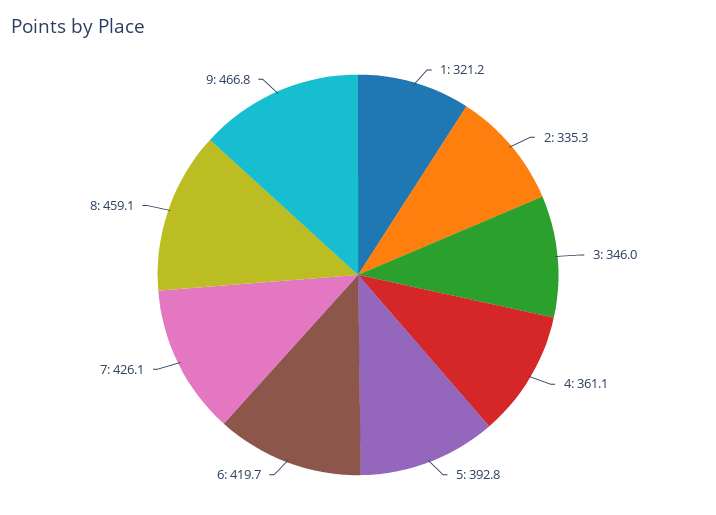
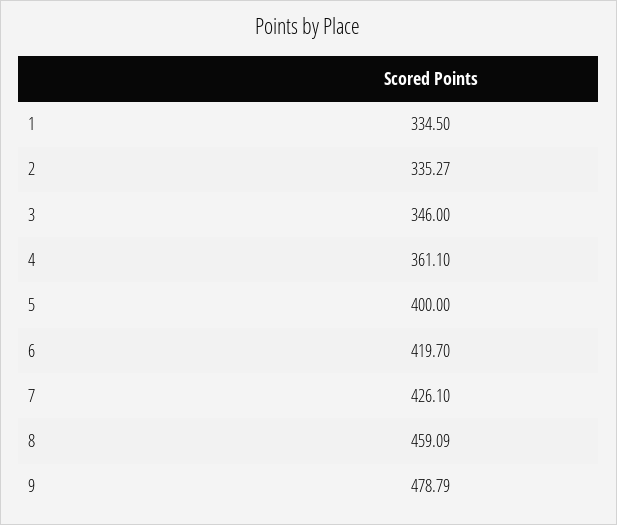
  {
-   "1": 321.2,
+   "1": 334.5,
    "2": 335.27,
    "3": 346,
    "4": 361.1,
-   "5": 392.8,
+   "5": 400,
    "6": 419.7,
    "7": 426.1,
    "8": 459.09,
-   "9": 466.8
+   "9": 478.79
  }

